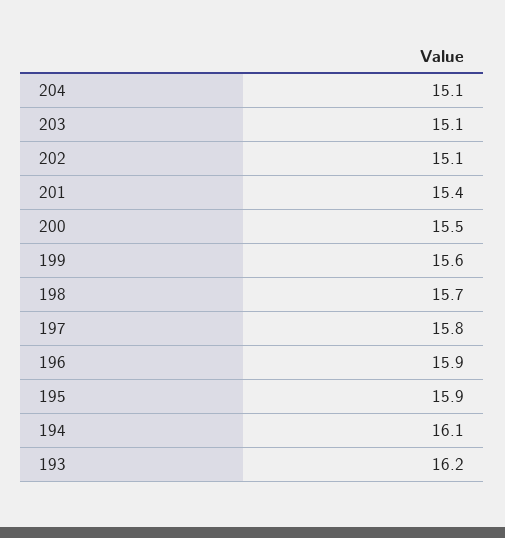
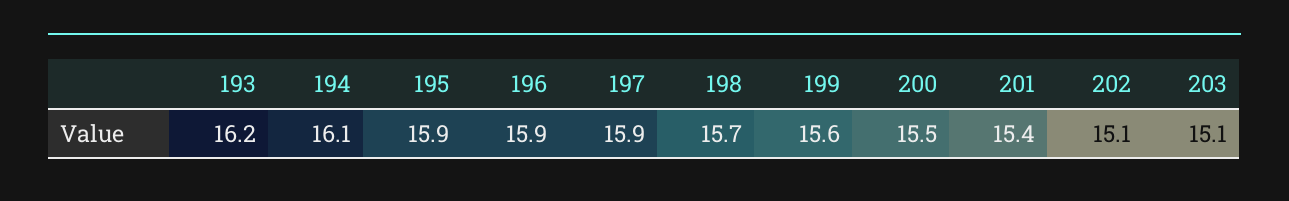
  {
-   "204": 15.1,
    "203": 15.1,
    "202": 15.1,
    "201": 15.4,
    "200": 15.5,
    "199": 15.6,
    "198": 15.7,
-   "197": 15.8,
+   "197": 15.9,
    "196": 15.9,
    "195": 15.9,
    "194": 16.1,
    "193": 16.2
  }

